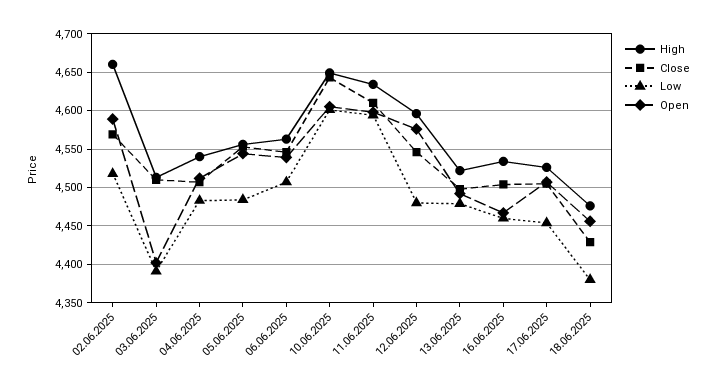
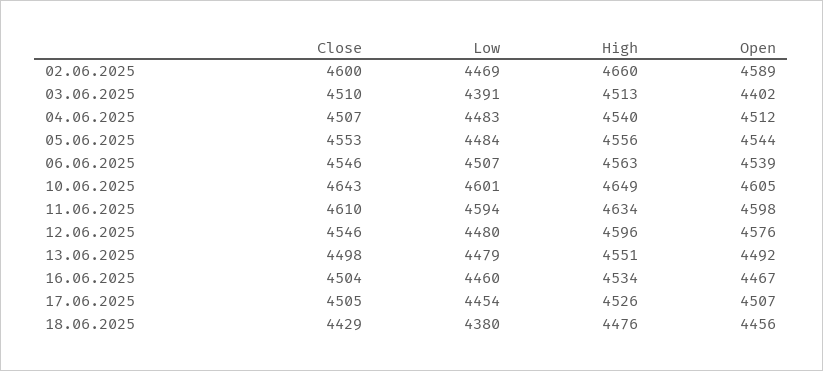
  {
    "High": {
      "02.06.2025": 4660,
      "03.06.2025": 4513,
      "04.06.2025": 4540,
      "05.06.2025": 4556,
      "06.06.2025": 4563,
      "10.06.2025": 4649,
      "11.06.2025": 4634,
      "12.06.2025": 4596,
-     "13.06.2025": 4520,
+     "13.06.2025": 4551,
      "16.06.2025": 4534,
      "17.06.2025": 4526,
      "18.06.2025": 4476
    },
    "Close": {
-     "02.06.2025": 4570,
+     "02.06.2025": 4600,
      "03.06.2025": 4510,
      "04.06.2025": 4507,
      "05.06.2025": 4553,
      "06.06.2025": 4546,
      "10.06.2025": 4643,
      "11.06.2025": 4610,
      "12.06.2025": 4546,
      "13.06.2025": 4498,
      "16.06.2025": 4504,
      "17.06.2025": 4505,
      "18.06.2025": 4429
    },
    "Low": {
-     "02.06.2025": 4520,
+     "02.06.2025": 4469,
      "03.06.2025": 4391,
      "04.06.2025": 4483,
      "05.06.2025": 4484,
      "06.06.2025": 4507,
      "10.06.2025": 4601,
      "11.06.2025": 4594,
      "12.06.2025": 4480,
      "13.06.2025": 4479,
      "16.06.2025": 4460,
      "17.06.2025": 4454,
      "18.06.2025": 4380
    },
    "Open": {
      "02.06.2025": 4589,
      "03.06.2025": 4402,
      "04.06.2025": 4512,
      "05.06.2025": 4544,
      "06.06.2025": 4539,
      "10.06.2025": 4605,
      "11.06.2025": 4598,
      "12.06.2025": 4576,
      "13.06.2025": 4492,
      "16.06.2025": 4467,
      "17.06.2025": 4507,
      "18.06.2025": 4456
    }
  }

